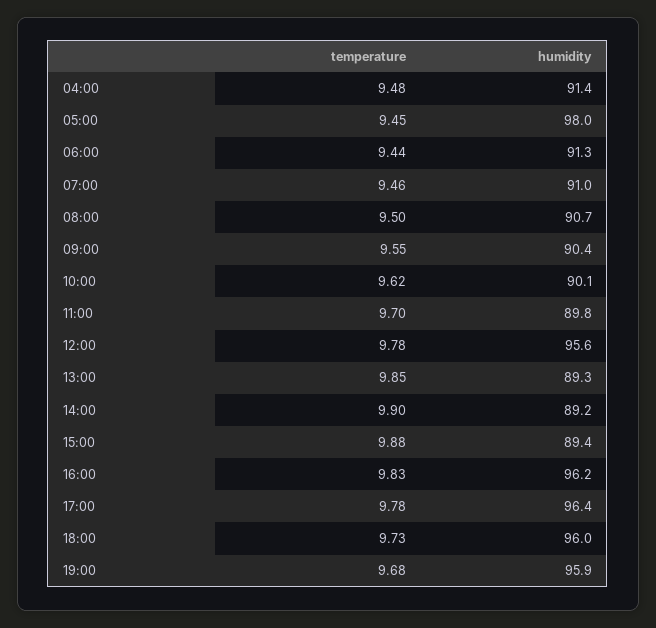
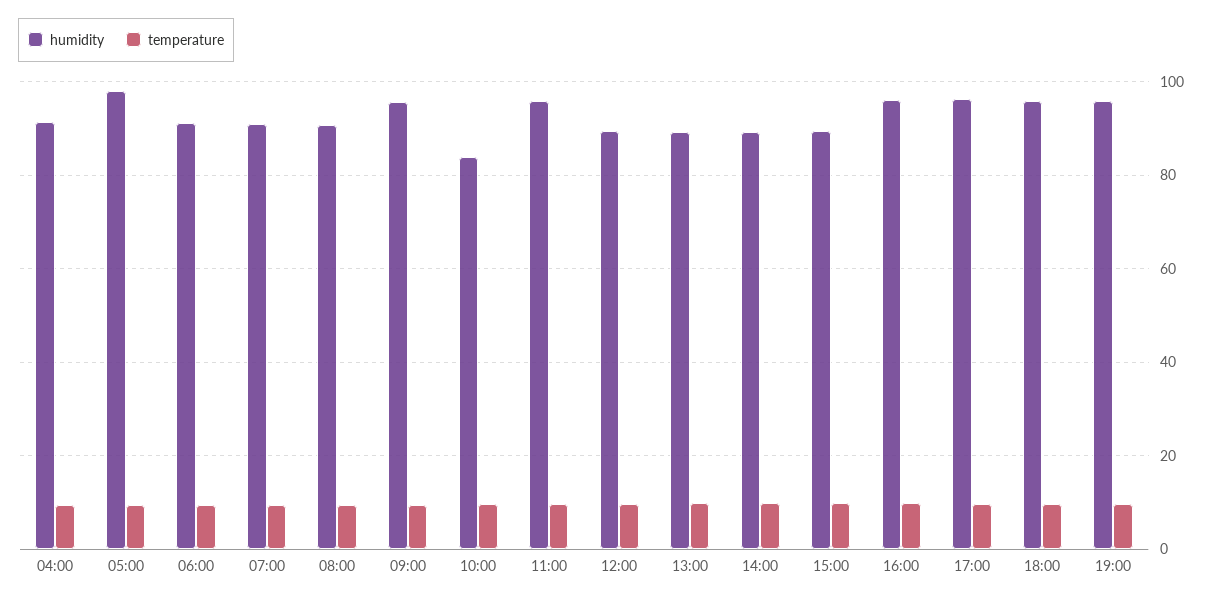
  {
    "temperature": {
      "04:00": 9.48,
      "05:00": 9.45,
      "06:00": 9.44,
      "07:00": 9.46,
      "08:00": 9.5,
      "09:00": 9.55,
      "10:00": 9.62,
      "11:00": 9.7,
      "12:00": 9.78,
      "13:00": 9.85,
      "14:00": 9.9,
      "15:00": 9.88,
      "16:00": 9.83,
      "17:00": 9.78,
      "18:00": 9.73,
      "19:00": 9.68
    },
    "humidity": {
      "04:00": 91.4,
      "05:00": 98,
      "06:00": 91.3,
      "07:00": 91,
      "08:00": 90.7,
-     "09:00": 90.4,
+     "09:00": 96,
-     "10:00": 90.1,
+     "10:00": 84,
-     "11:00": 89.8,
+     "11:00": 96,
-     "12:00": 95.6,
+     "12:00": 90,
      "13:00": 89.3,
      "14:00": 89.2,
      "15:00": 89.4,
      "16:00": 96.2,
      "17:00": 96.4,
      "18:00": 96,
      "19:00": 95.9
    }
  }

